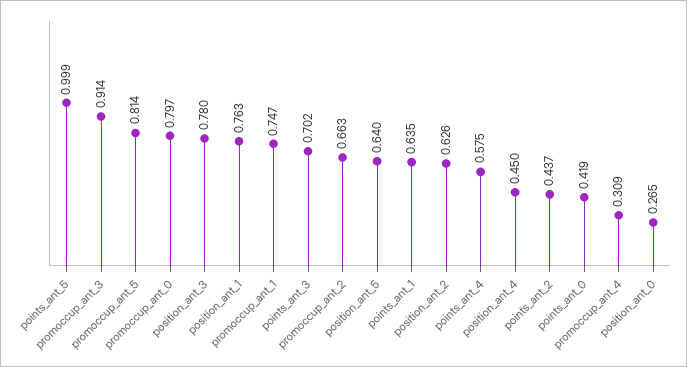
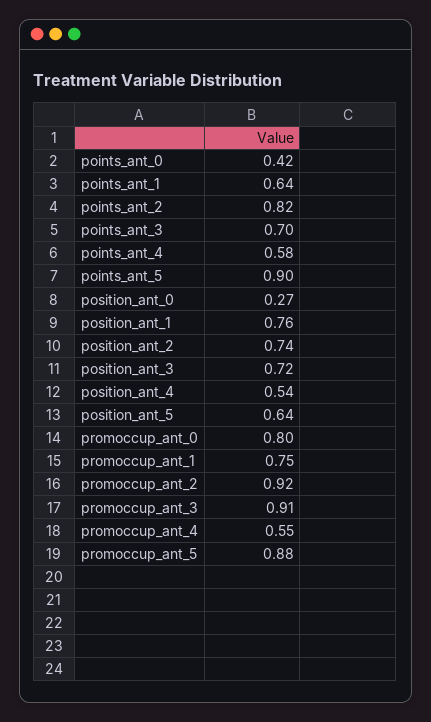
  {
-   "points_ant_5": 0.999,
+   "points_ant_5": 0.9,
    "promoccup_ant_3": 0.914,
-   "promoccup_ant_5": 0.814,
+   "promoccup_ant_5": 0.88,
    "promoccup_ant_0": 0.797,
-   "position_ant_3": 0.78,
+   "position_ant_3": 0.72,
    "position_ant_1": 0.763,
    "promoccup_ant_1": 0.747,
    "points_ant_3": 0.702,
-   "promoccup_ant_2": 0.663,
+   "promoccup_ant_2": 0.92,
    "position_ant_5": 0.64,
    "points_ant_1": 0.635,
-   "position_ant_2": 0.626,
+   "position_ant_2": 0.74,
    "points_ant_4": 0.575,
-   "position_ant_4": 0.45,
+   "position_ant_4": 0.54,
-   "points_ant_2": 0.437,
+   "points_ant_2": 0.82,
    "points_ant_0": 0.419,
-   "promoccup_ant_4": 0.309,
+   "promoccup_ant_4": 0.55,
    "position_ant_0": 0.265
  }

